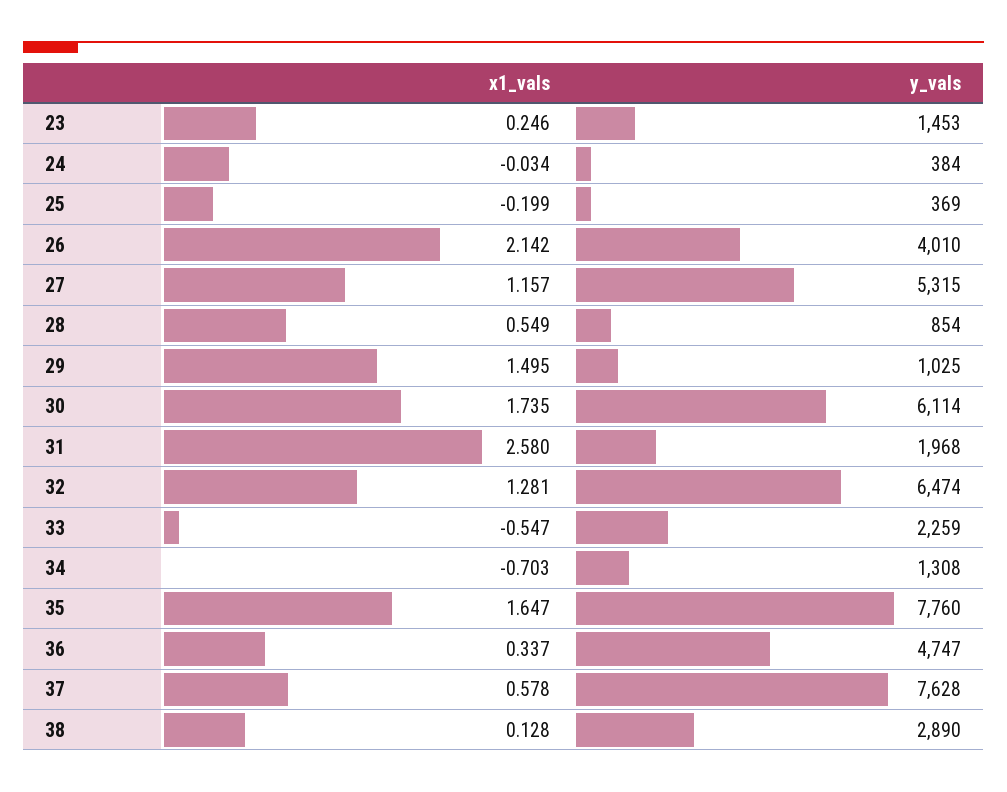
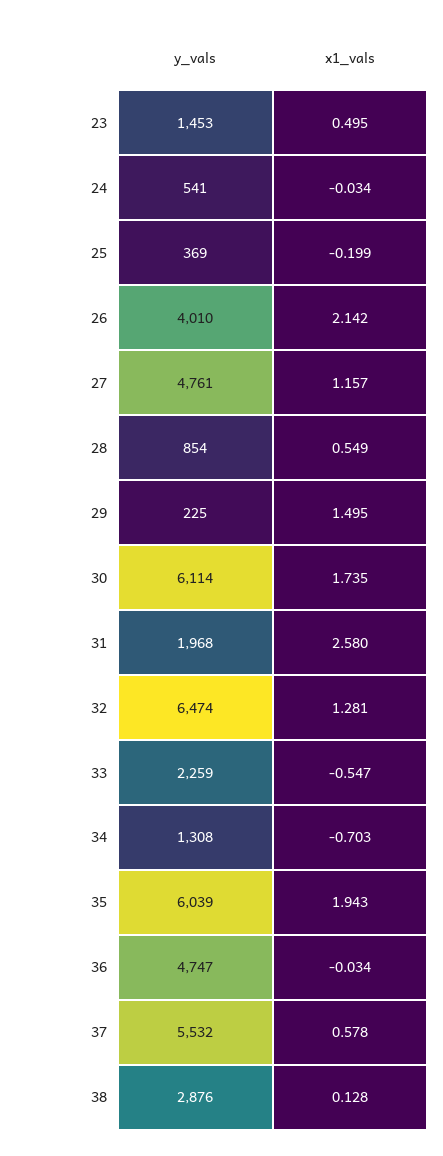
  {
    "x1_vals": {
-     "23": 0.246,
+     "23": 0.495,
      "24": -0.034,
      "25": -0.199,
      "26": 2.142,
      "27": 1.157,
      "28": 0.549,
      "29": 1.495,
      "30": 1.735,
      "31": 2.58,
      "32": 1.281,
      "33": -0.547,
      "34": -0.703,
-     "35": 1.647,
+     "35": 1.943,
-     "36": 0.337,
+     "36": -0.034,
      "37": 0.578,
      "38": 0.128
    },
    "y_vals": {
      "23": 1453,
-     "24": 384,
+     "24": 541,
      "25": 369,
      "26": 4010,
-     "27": 5315,
+     "27": 4761,
      "28": 854,
-     "29": 1025,
+     "29": 225,
      "30": 6114,
      "31": 1968,
      "32": 6474,
      "33": 2259,
      "34": 1308,
-     "35": 7760,
+     "35": 6039,
      "36": 4747,
-     "37": 7628,
+     "37": 5532,
-     "38": 2890
+     "38": 2876
    }
  }

